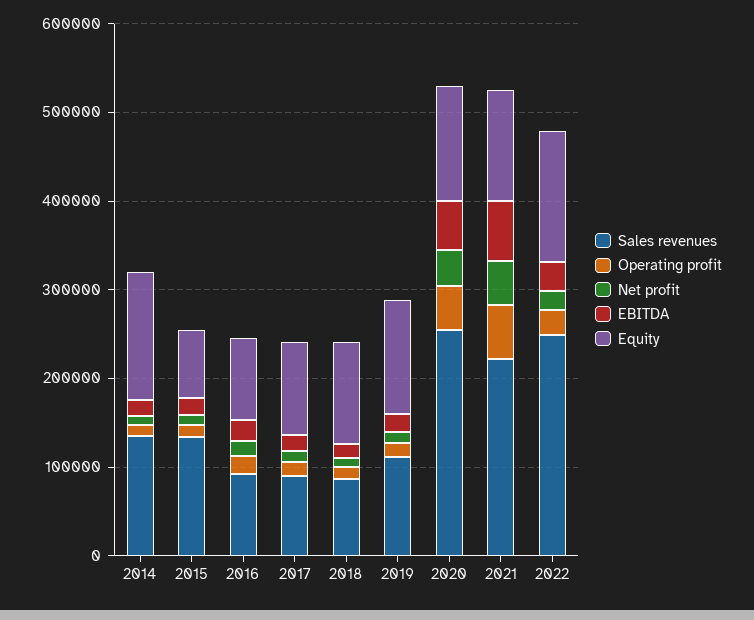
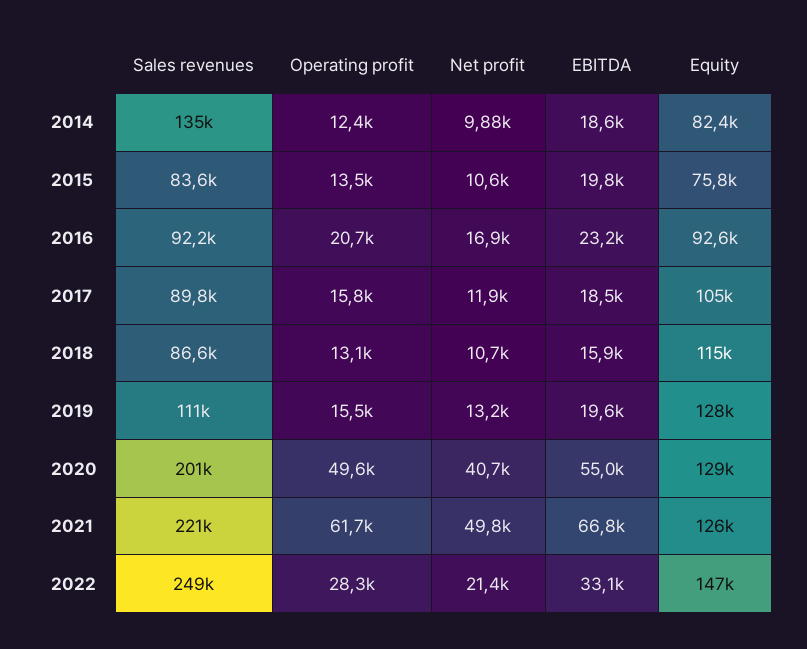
  {
    "Sales revenues": {
      "2014": 135000,
-     "2015": 140000,
+     "2015": 83600,
      "2016": 92200,
      "2017": 89800,
      "2018": 86600,
      "2019": 111000,
-     "2020": 260000,
+     "2020": 201000,
      "2021": 221000,
      "2022": 249000
    },
    "Operating profit": {
      "2014": 12400,
      "2015": 13500,
      "2016": 20700,
      "2017": 15800,
      "2018": 13100,
      "2019": 15500,
      "2020": 49600,
      "2021": 61700,
      "2022": 28300
    },
    "Net profit": {
      "2014": 9880,
      "2015": 10600,
      "2016": 16900,
      "2017": 11900,
      "2018": 10700,
      "2019": 13200,
      "2020": 40700,
      "2021": 49800,
      "2022": 21400
    },
    "EBITDA": {
      "2014": 18600,
      "2015": 19800,
      "2016": 23200,
      "2017": 18500,
      "2018": 15900,
      "2019": 19600,
      "2020": 55000,
      "2021": 66800,
      "2022": 33100
    },
    "Equity": {
-     "2014": 140000,
+     "2014": 82400,
      "2015": 75800,
      "2016": 92600,
      "2017": 105000,
      "2018": 115000,
      "2019": 128000,
      "2020": 129000,
      "2021": 126000,
      "2022": 147000
    }
  }

